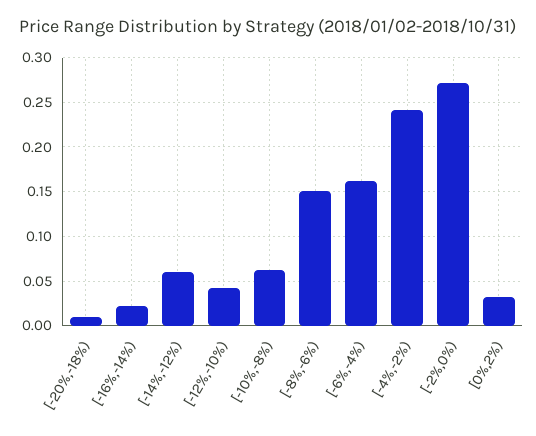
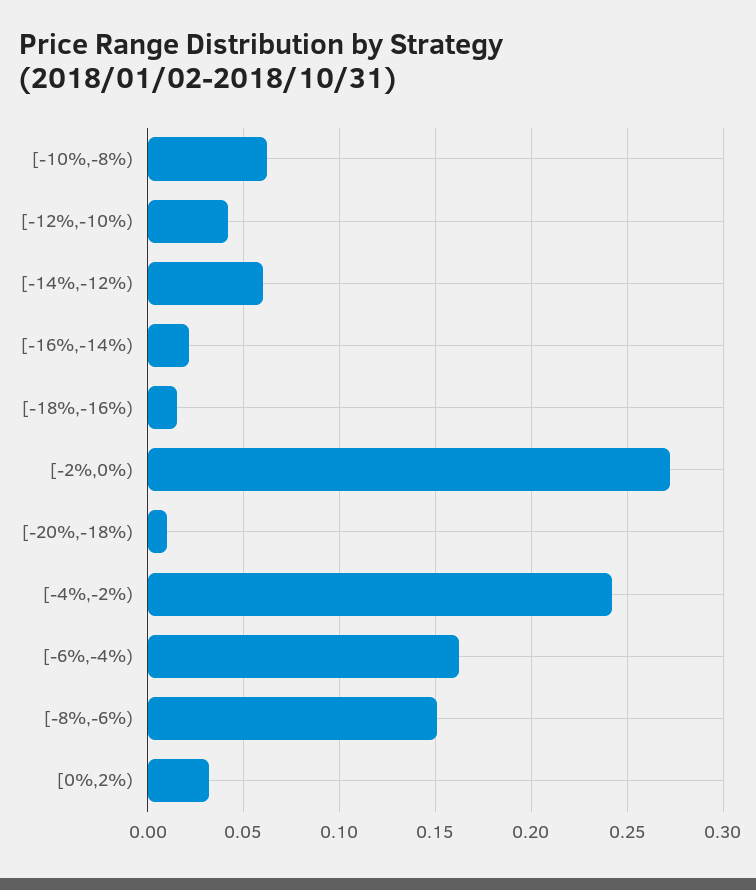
  {
    "[-20%,-18%)": 0.01,
    "[-16%,-14%)": 0.02,
    "[-14%,-12%)": 0.06,
    "[-12%,-10%)": 0.04,
    "[-10%,-8%)": 0.06,
    "[-8%,-6%)": 0.15,
    "[-6%,-4%)": 0.16,
    "[-4%,-2%)": 0.24,
    "[-2%,0%)": 0.27,
-   "[0%,2%)": 0.03
+   "[0%,2%)": 0.03,
+   "[-18%,-16%)": 0.015
  }

